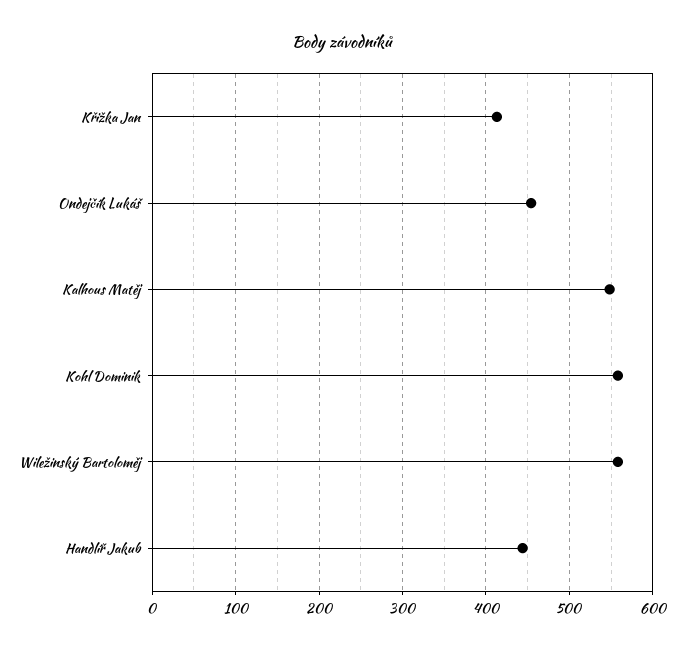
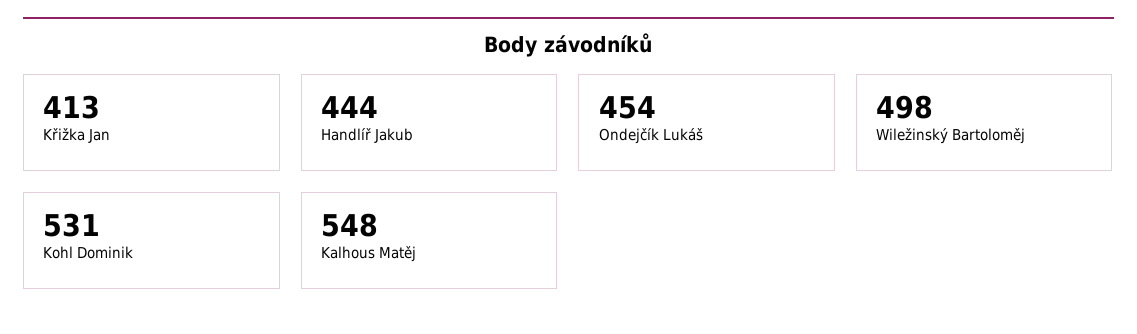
  {
    "Křižka Jan": 413,
    "Ondejčík Lukáš": 454,
    "Kalhous Matěj": 548,
-   "Kohl Dominik": 560,
+   "Kohl Dominik": 531,
-   "Wiležinský Bartoloměj": 560,
+   "Wiležinský Bartoloměj": 498,
    "Handlíř Jakub": 444
  }

